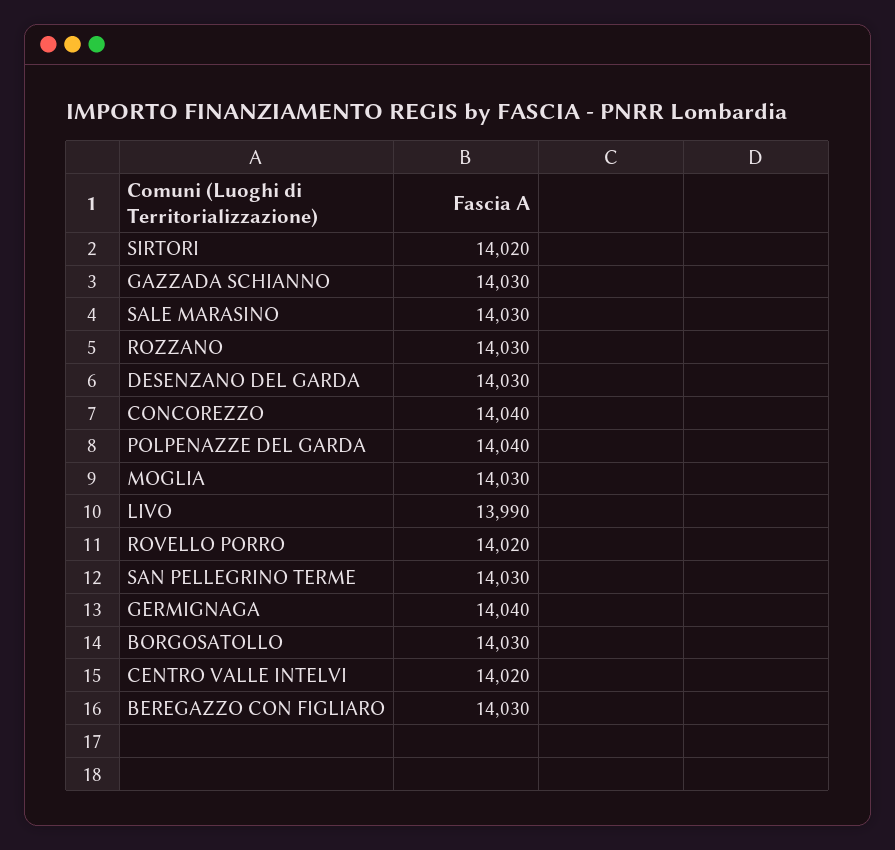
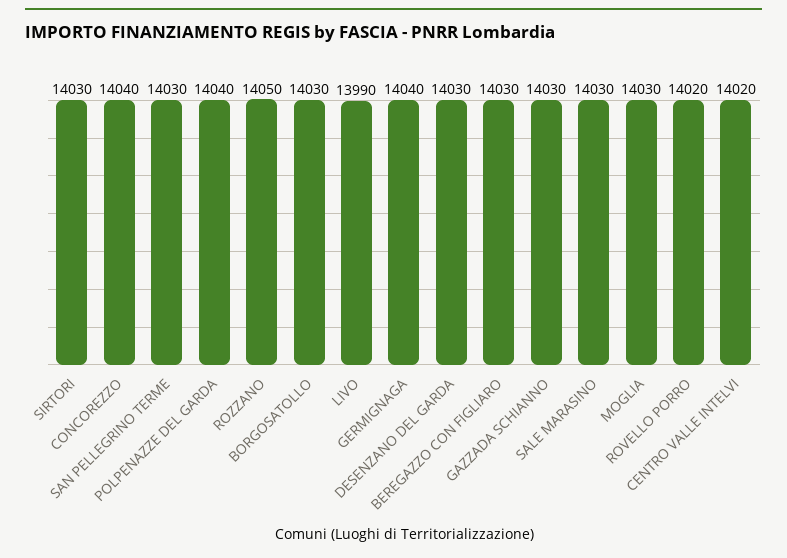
  {
-   "SIRTORI": 14020,
+   "SIRTORI": 14030,
    "GAZZADA SCHIANNO": 14030,
    "SALE MARASINO": 14030,
-   "ROZZANO": 14030,
+   "ROZZANO": 14050,
    "DESENZANO DEL GARDA": 14030,
    "CONCOREZZO": 14040,
    "POLPENAZZE DEL GARDA": 14040,
    "MOGLIA": 14030,
    "LIVO": 13990,
    "ROVELLO PORRO": 14020,
    "SAN PELLEGRINO TERME": 14030,
    "GERMIGNAGA": 14040,
    "BORGOSATOLLO": 14030,
    "CENTRO VALLE INTELVI": 14020,
    "BEREGAZZO CON FIGLIARO": 14030
  }

